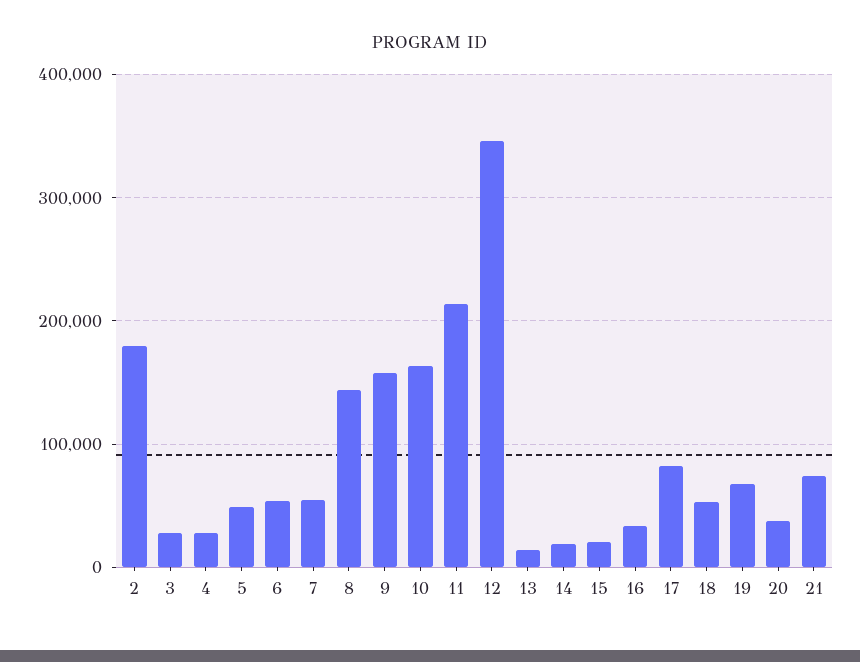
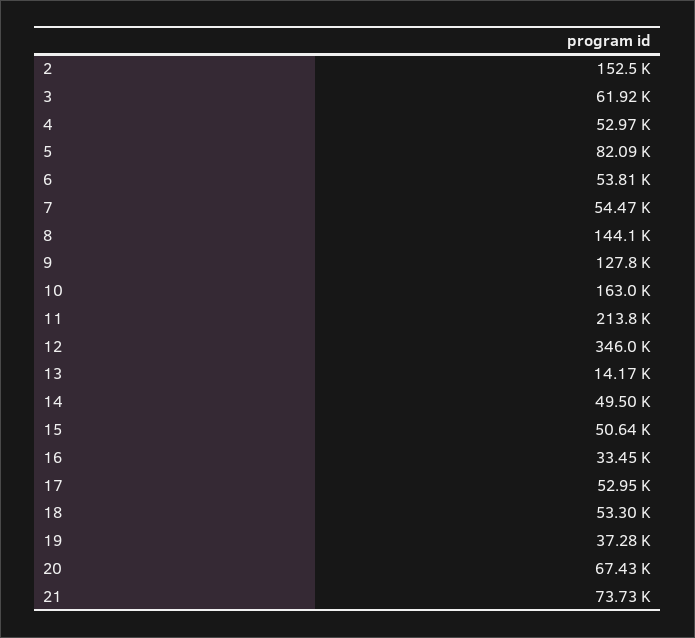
  {
-   "2": 180000,
+   "2": 152500,
-   "3": 30000,
+   "3": 61920,
-   "4": 30000,
+   "4": 52970,
-   "5": 50000,
+   "5": 82090,
    "6": 53810,
    "7": 54470,
    "8": 144100,
-   "9": 160000,
+   "9": 127800,
    "10": 163000,
    "11": 213800,
    "12": 346000,
    "13": 14170,
-   "14": 20000,
+   "14": 49500,
-   "15": 20000,
+   "15": 50640,
    "16": 33450,
-   "17": 80000,
+   "17": 52950,
    "18": 53300,
-   "19": 70000,
+   "19": 37280,
-   "20": 40000,
+   "20": 67430,
    "21": 73730
  }

